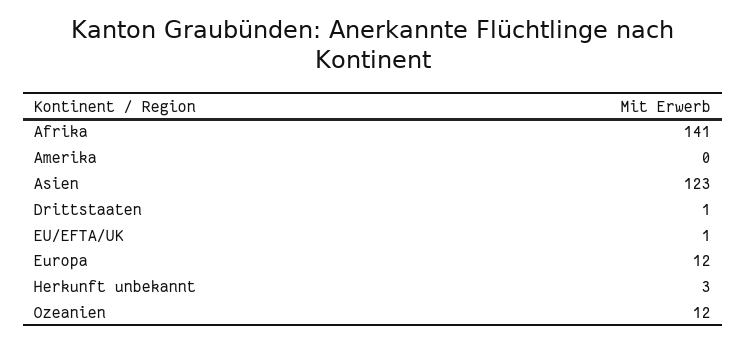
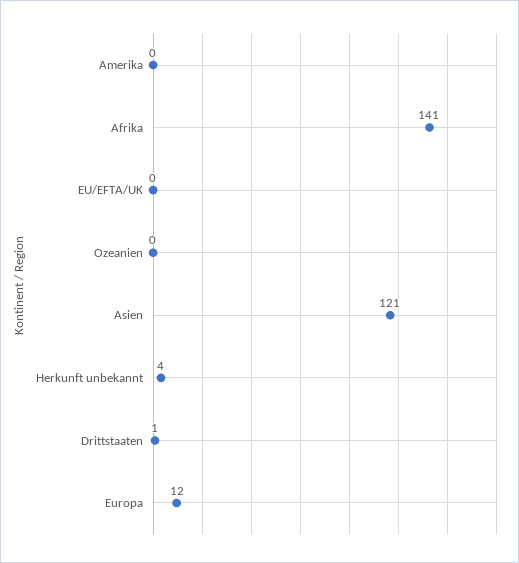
  {
    "Afrika": 141,
    "Amerika": 0,
-   "Asien": 123,
+   "Asien": 121,
    "Drittstaaten": 1,
-   "EU/EFTA/UK": 1,
+   "EU/EFTA/UK": 0,
    "Europa": 12,
-   "Herkunft unbekannt": 3,
+   "Herkunft unbekannt": 4,
-   "Ozeanien": 12
+   "Ozeanien": 0
  }

